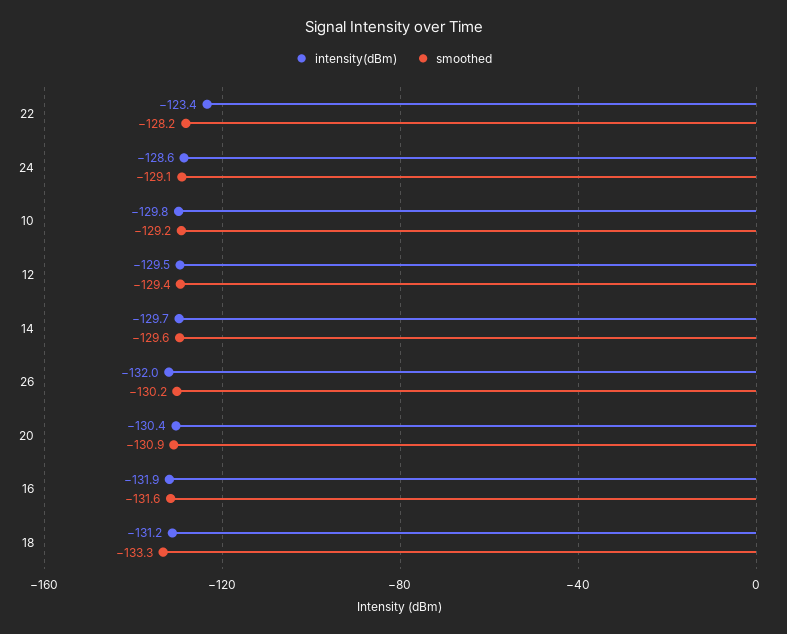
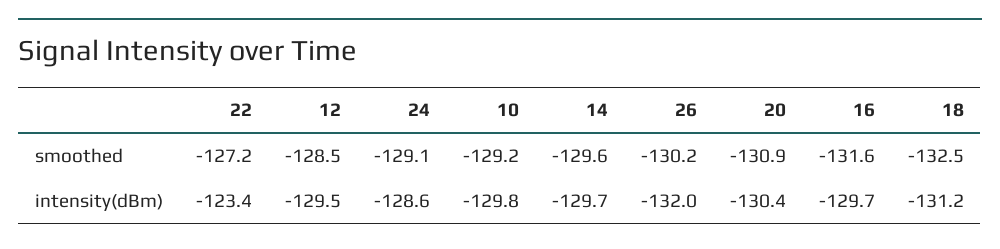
  {
    "intensity(dBm)": {
      "22": -123.4,
      "24": -128.6,
      "10": -129.8,
      "12": -129.5,
      "14": -129.7,
      "26": -132,
      "20": -130.4,
-     "16": -131.9,
+     "16": -129.7,
      "18": -131.2
    },
    "smoothed": {
-     "22": -128.2,
+     "22": -127.2,
      "24": -129.1,
      "10": -129.2,
-     "12": -129.4,
+     "12": -128.5,
      "14": -129.6,
      "26": -130.2,
      "20": -130.9,
      "16": -131.6,
-     "18": -133.3
+     "18": -132.5
    }
  }

